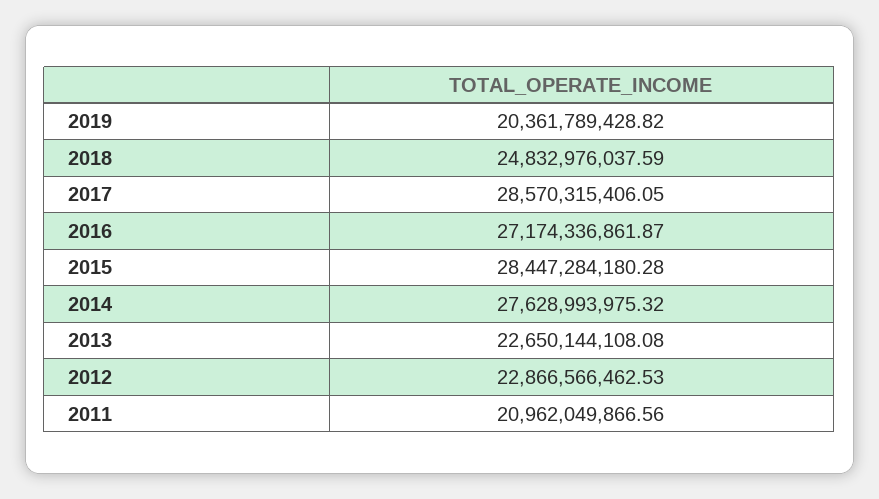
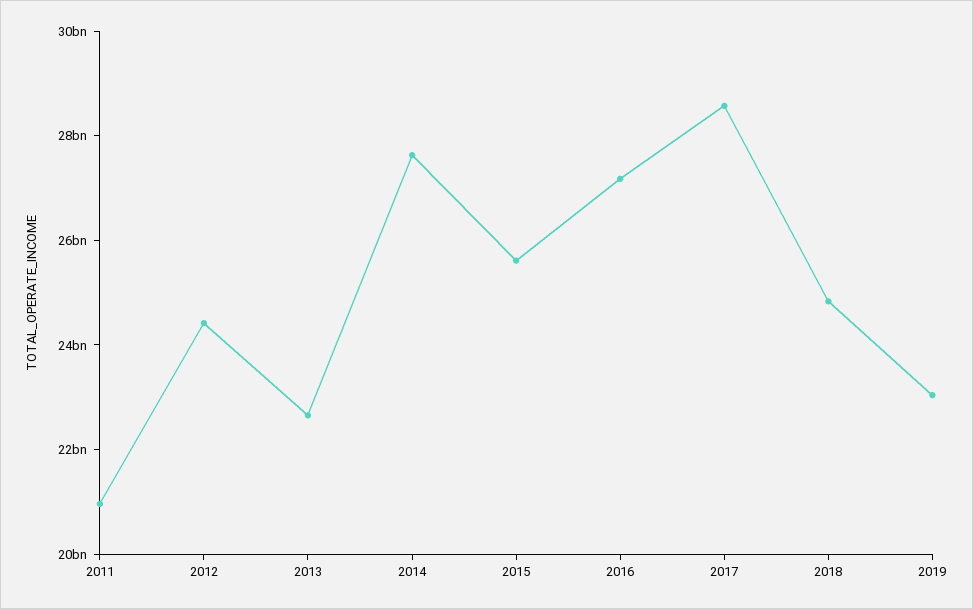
  {
-   "2019": 20361789428.82,
+   "2019": 23000000000,
    "2018": 24832976037.59,
    "2017": 28570315406.05,
    "2016": 27174336861.87,
-   "2015": 28447284180.28,
+   "2015": 25500000000,
    "2014": 27628993975.32,
    "2013": 22650144108.08,
-   "2012": 22866566462.53,
+   "2012": 24500000000,
    "2011": 20962049866.56
  }

